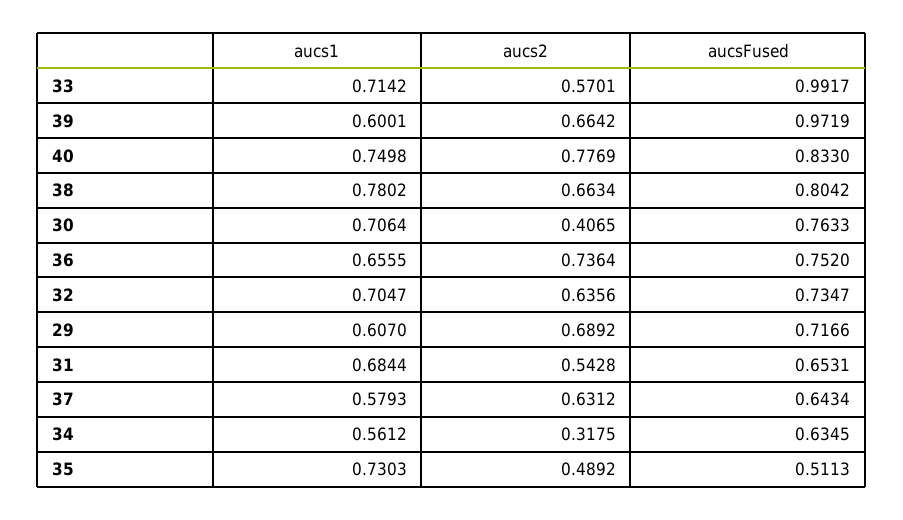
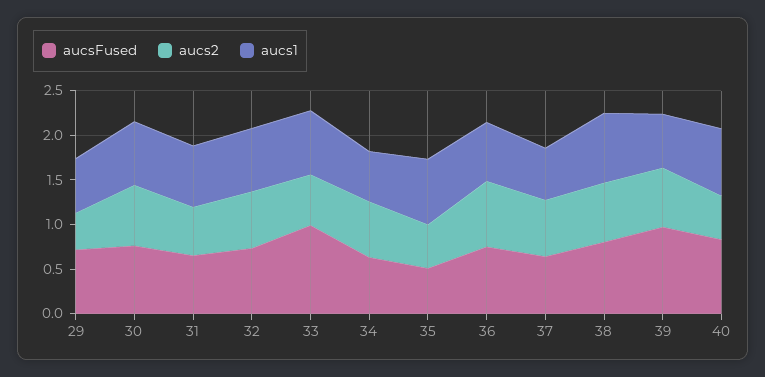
  {
    "aucs1": {
      "33": 0.7142,
      "39": 0.6001,
      "40": 0.7498,
      "38": 0.7802,
      "30": 0.7064,
      "36": 0.6555,
      "32": 0.7047,
      "29": 0.607,
      "31": 0.6844,
      "37": 0.5793,
      "34": 0.5612,
      "35": 0.7303
    },
    "aucs2": {
      "33": 0.5701,
      "39": 0.6642,
-     "40": 0.7769,
+     "40": 0.5,
      "38": 0.6634,
-     "30": 0.4065,
+     "30": 0.7,
      "36": 0.7364,
      "32": 0.6356,
-     "29": 0.6892,
+     "29": 0.4,
      "31": 0.5428,
      "37": 0.6312,
-     "34": 0.3175,
+     "34": 0.6,
      "35": 0.4892
    },
    "aucsFused": {
      "33": 0.9917,
      "39": 0.9719,
      "40": 0.833,
      "38": 0.8042,
      "30": 0.7633,
      "36": 0.752,
      "32": 0.7347,
      "29": 0.7166,
      "31": 0.6531,
      "37": 0.6434,
      "34": 0.6345,
      "35": 0.5113
    }
  }

